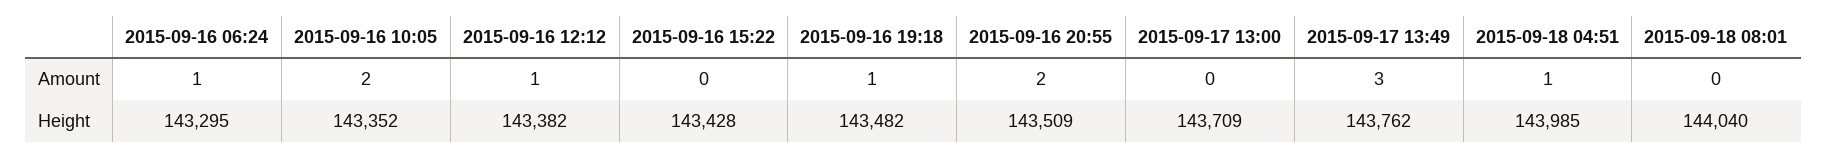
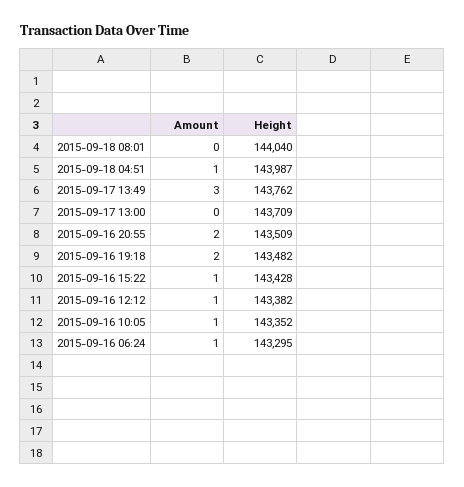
  {
    "2015-09-16 06:24": {
      "Amount": 1,
      "Height": 143295
    },
    "2015-09-16 10:05": {
-     "Amount": 2,
+     "Amount": 1,
      "Height": 143352
    },
    "2015-09-16 12:12": {
      "Amount": 1,
      "Height": 143382
    },
    "2015-09-16 15:22": {
-     "Amount": 0,
+     "Amount": 1,
      "Height": 143428
    },
    "2015-09-16 19:18": {
-     "Amount": 1,
+     "Amount": 2,
      "Height": 143482
    },
    "2015-09-16 20:55": {
      "Amount": 2,
      "Height": 143509
    },
    "2015-09-17 13:00": {
      "Amount": 0,
      "Height": 143709
    },
    "2015-09-17 13:49": {
      "Amount": 3,
      "Height": 143762
    },
    "2015-09-18 04:51": {
      "Amount": 1,
-     "Height": 143985
+     "Height": 143987
    },
    "2015-09-18 08:01": {
      "Amount": 0,
      "Height": 144040
    }
  }

